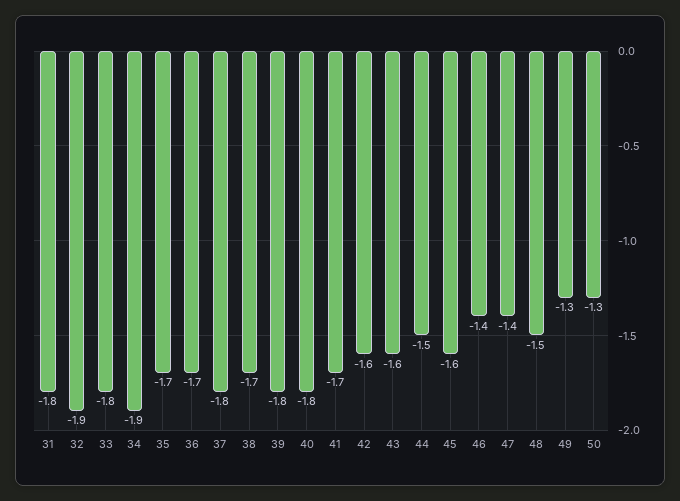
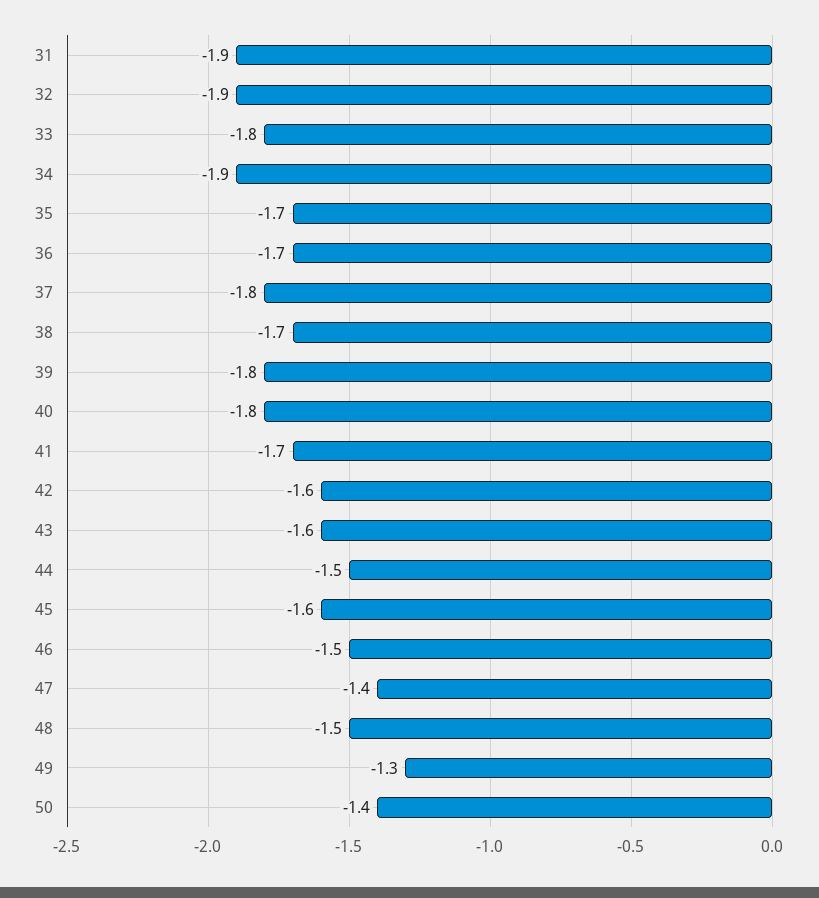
  {
-   "31": -1.8,
+   "31": -1.9,
    "32": -1.9,
    "33": -1.8,
    "34": -1.9,
    "35": -1.7,
    "36": -1.7,
    "37": -1.8,
    "38": -1.7,
    "39": -1.8,
    "40": -1.8,
    "41": -1.7,
    "42": -1.6,
    "43": -1.6,
    "44": -1.5,
    "45": -1.6,
-   "46": -1.4,
+   "46": -1.5,
    "47": -1.4,
    "48": -1.5,
    "49": -1.3,
-   "50": -1.3
+   "50": -1.4
  }

